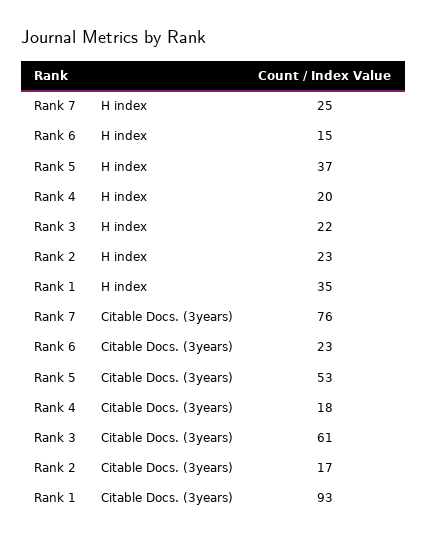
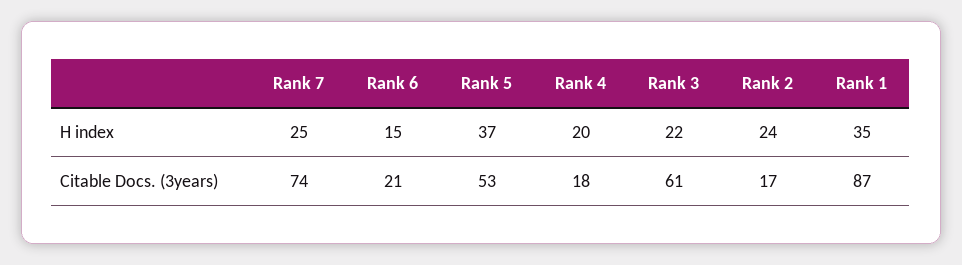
  {
    "Rank 7": {
      "H index": 25,
-     "Citable Docs. (3years)": 76
+     "Citable Docs. (3years)": 74
    },
    "Rank 6": {
      "H index": 15,
-     "Citable Docs. (3years)": 23
+     "Citable Docs. (3years)": 21
    },
    "Rank 5": {
      "H index": 37,
      "Citable Docs. (3years)": 53
    },
    "Rank 4": {
      "H index": 20,
      "Citable Docs. (3years)": 18
    },
    "Rank 3": {
      "H index": 22,
      "Citable Docs. (3years)": 61
    },
    "Rank 2": {
-     "H index": 23,
+     "H index": 24,
      "Citable Docs. (3years)": 17
    },
    "Rank 1": {
      "H index": 35,
-     "Citable Docs. (3years)": 93
+     "Citable Docs. (3years)": 87
    }
  }

